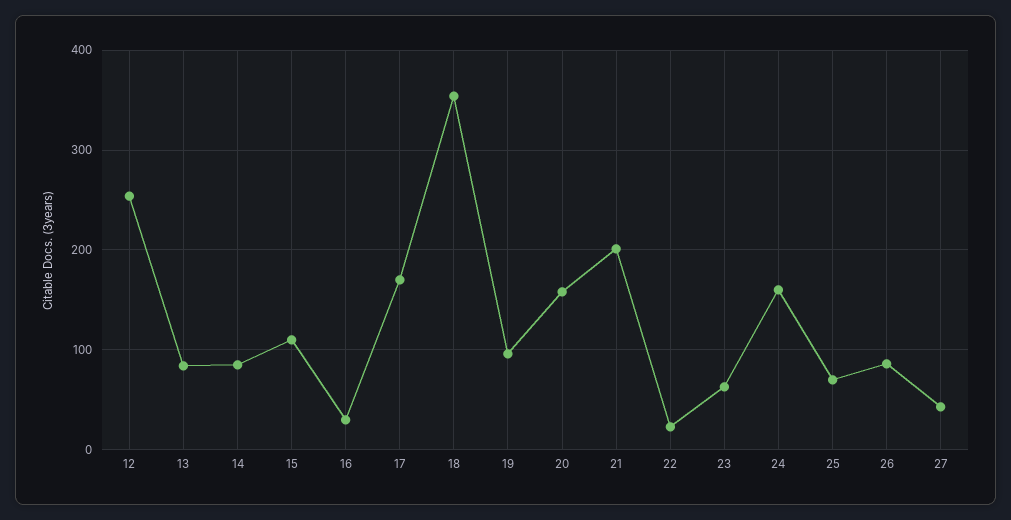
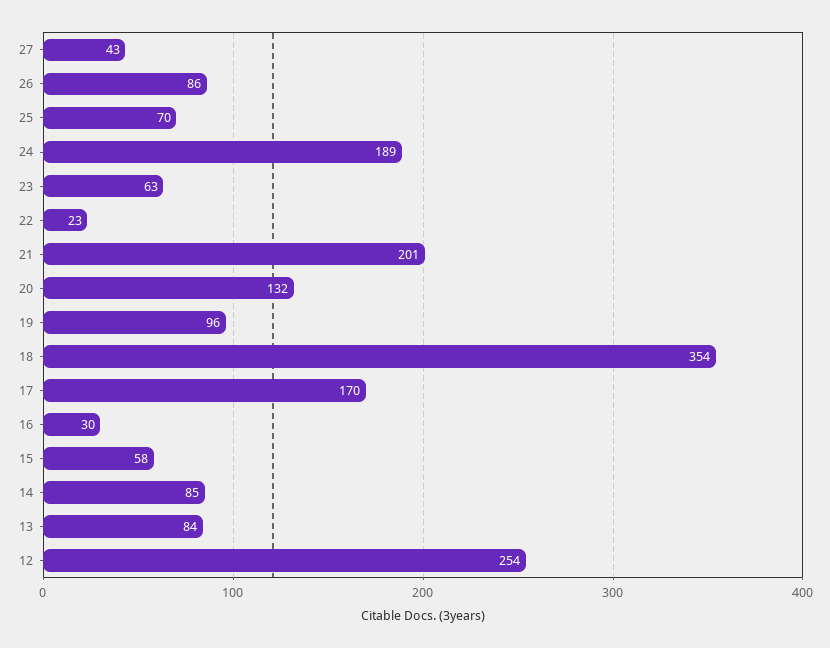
  {
    "12": 254,
    "13": 84,
    "14": 85,
-   "15": 110,
+   "15": 58,
    "16": 30,
    "17": 170,
    "18": 354,
    "19": 96,
-   "20": 160,
+   "20": 132,
    "21": 201,
    "22": 23,
    "23": 63,
-   "24": 160,
+   "24": 189,
    "25": 70,
    "26": 86,
    "27": 43
  }

